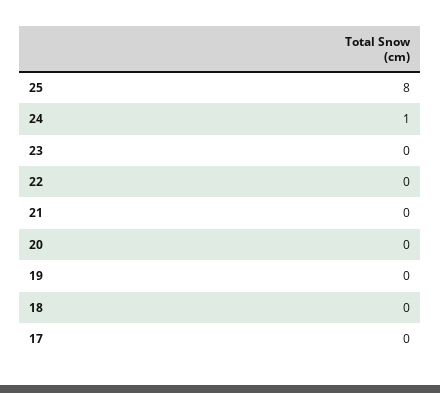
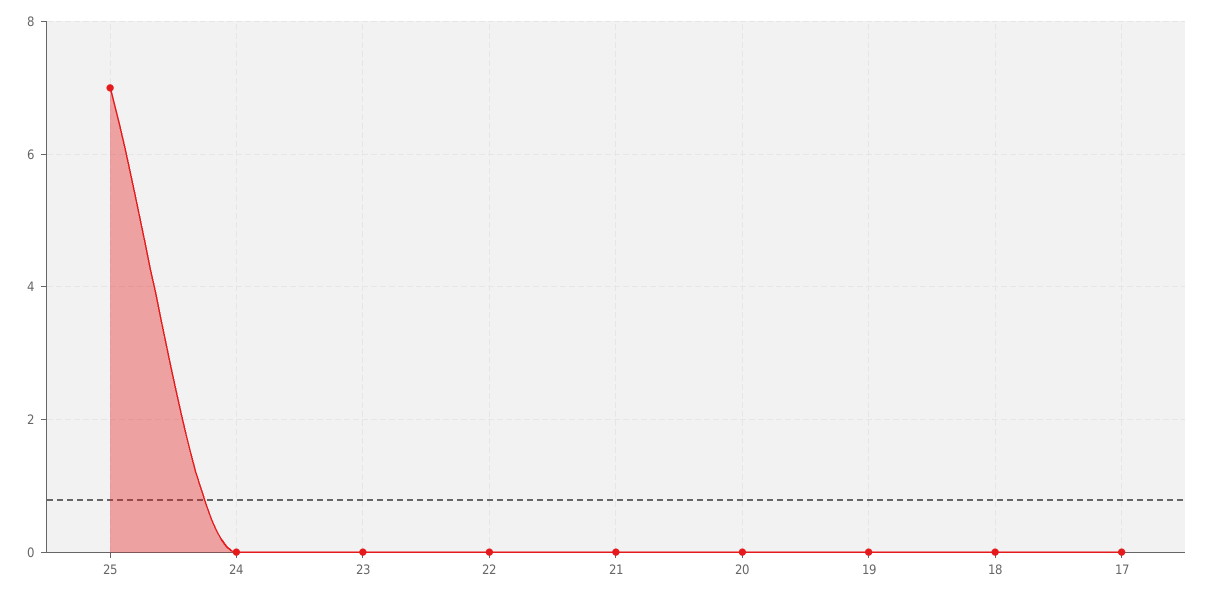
  {
-   "25": 8,
+   "25": 7,
-   "24": 1,
+   "24": 0,
    "23": 0,
    "22": 0,
    "21": 0,
    "20": 0,
    "19": 0,
    "18": 0,
    "17": 0
  }

